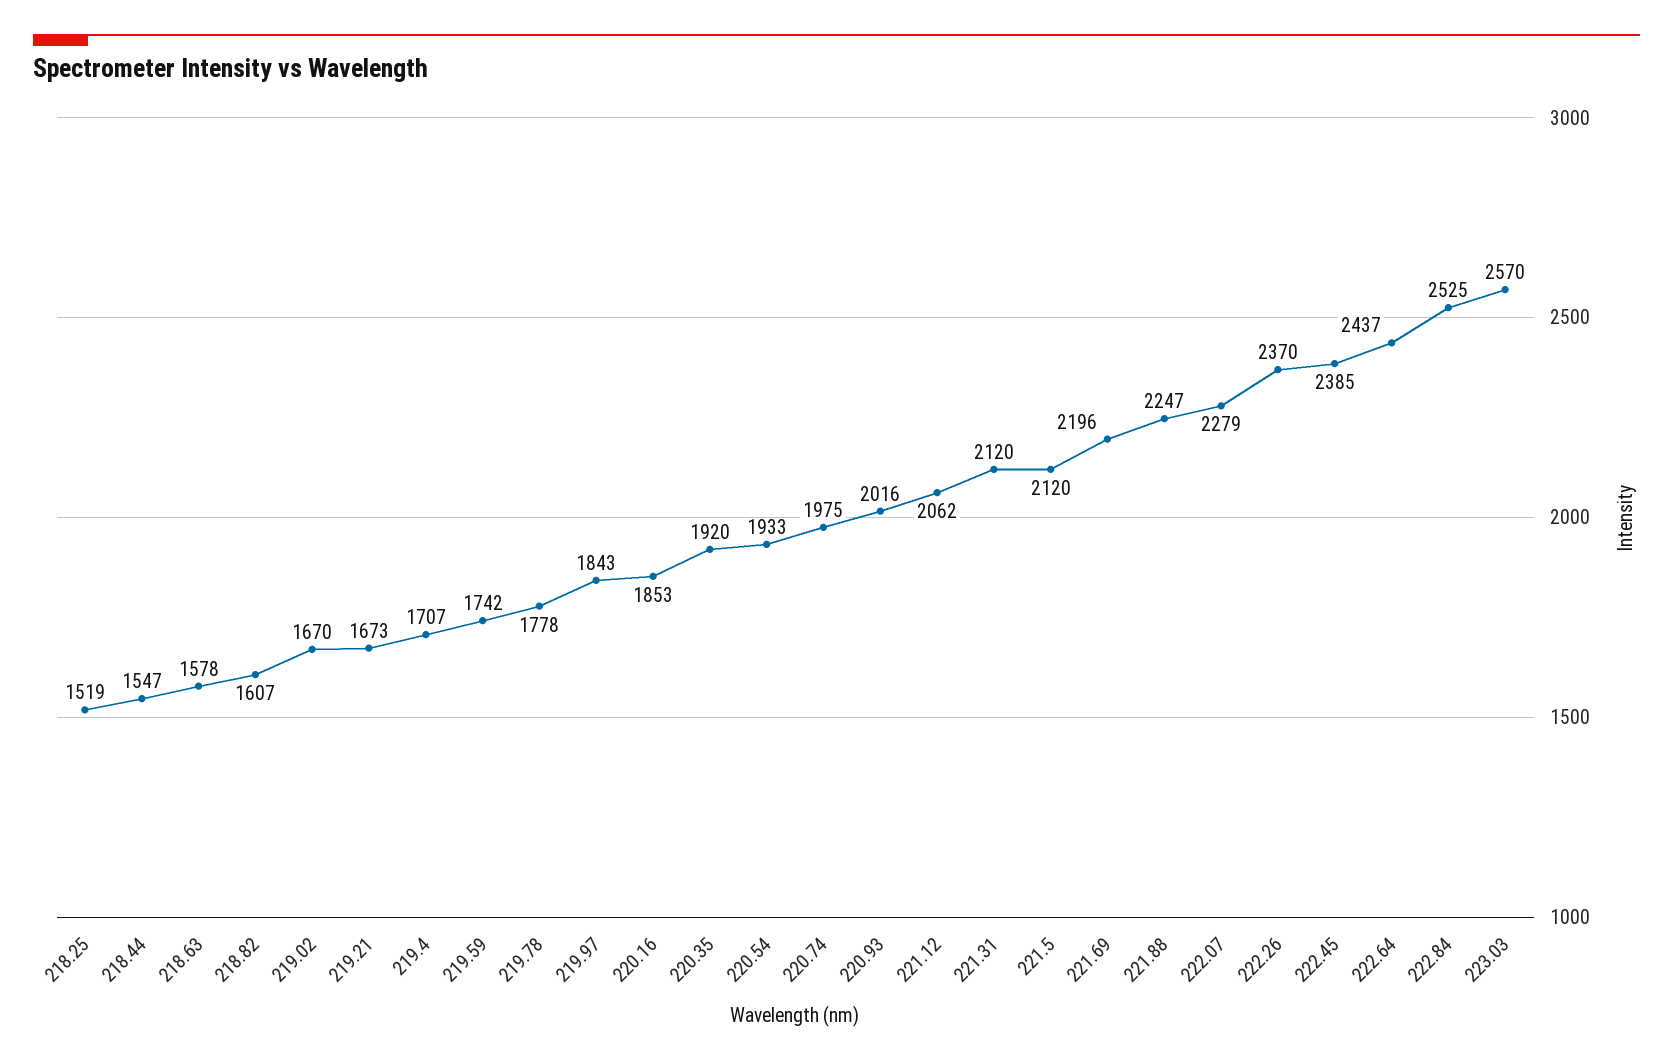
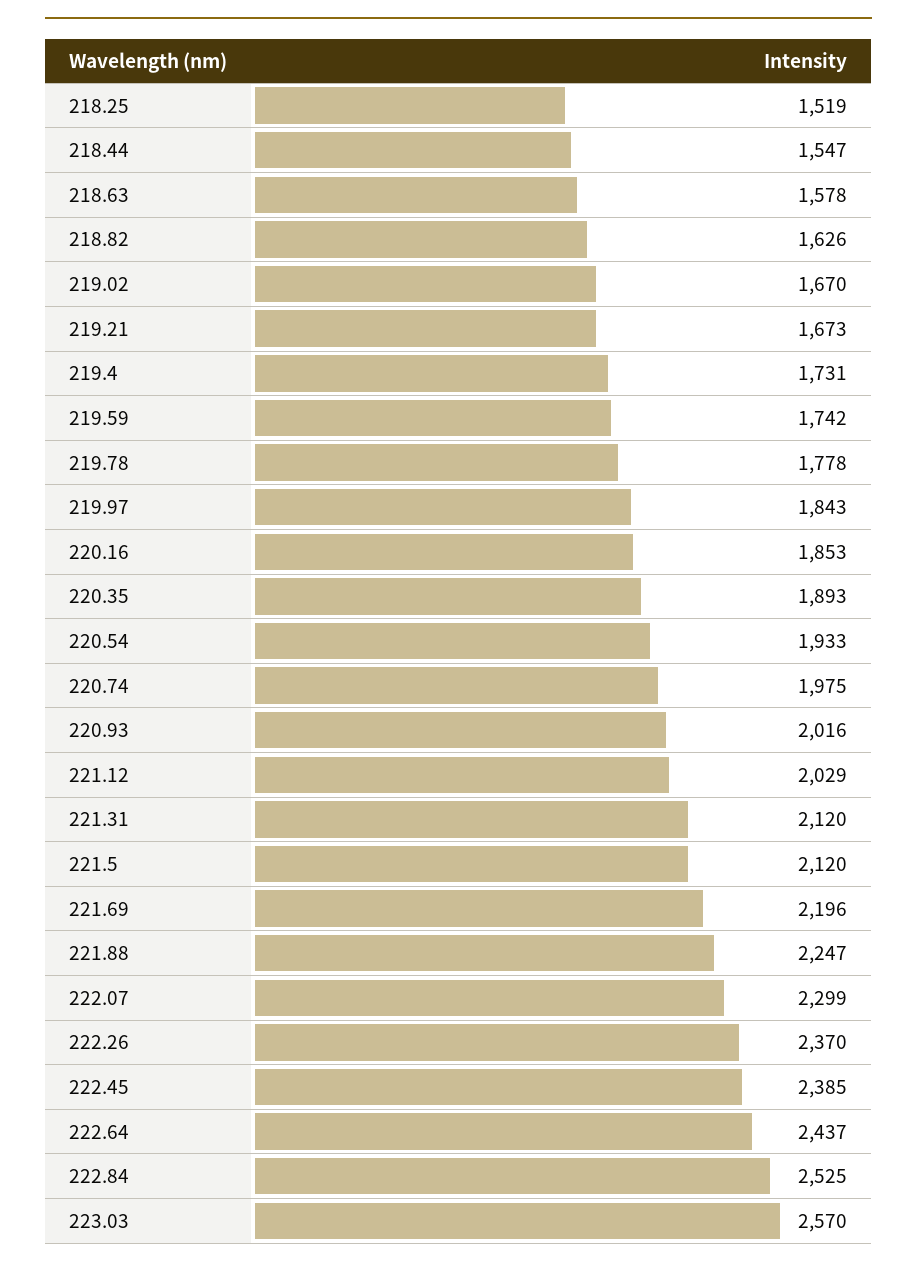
  {
    "218.25": 1519,
    "218.44": 1547,
    "218.63": 1578,
-   "218.82": 1607,
+   "218.82": 1626,
    "219.02": 1670,
    "219.21": 1673,
-   "219.4": 1707,
+   "219.4": 1731,
    "219.59": 1742,
    "219.78": 1778,
    "219.97": 1843,
    "220.16": 1853,
-   "220.35": 1920,
+   "220.35": 1893,
    "220.54": 1933,
    "220.74": 1975,
    "220.93": 2016,
-   "221.12": 2062,
+   "221.12": 2029,
    "221.31": 2120,
    "221.5": 2120,
    "221.69": 2196,
    "221.88": 2247,
-   "222.07": 2279,
+   "222.07": 2299,
    "222.26": 2370,
    "222.45": 2385,
    "222.64": 2437,
    "222.84": 2525,
    "223.03": 2570
  }

